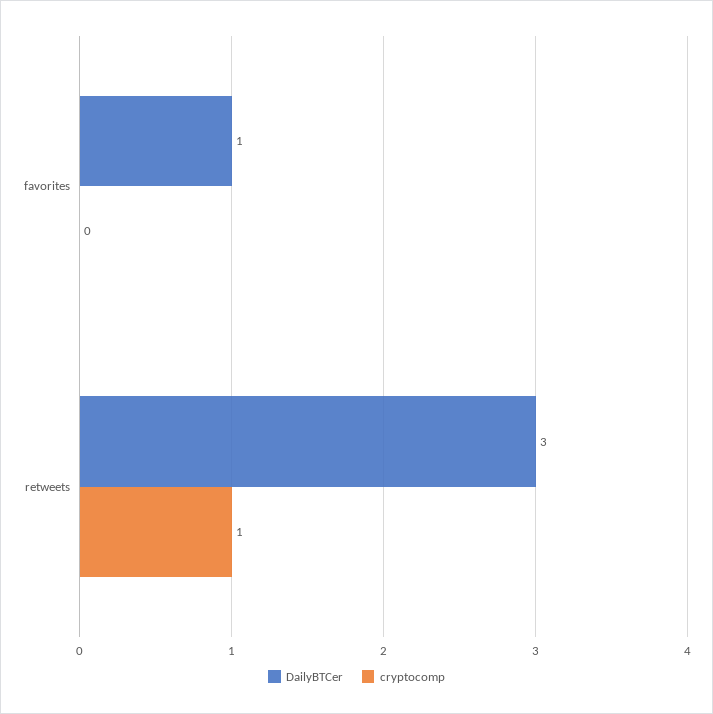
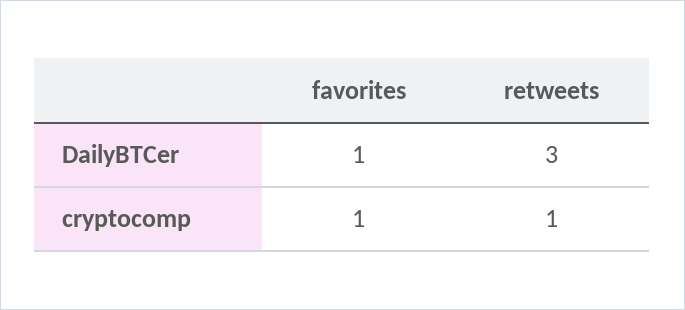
  {
    "DailyBTCer": {
      "favorites": 1,
      "retweets": 3
    },
    "cryptocomp": {
-     "favorites": 0,
+     "favorites": 1,
      "retweets": 1
    }
  }

